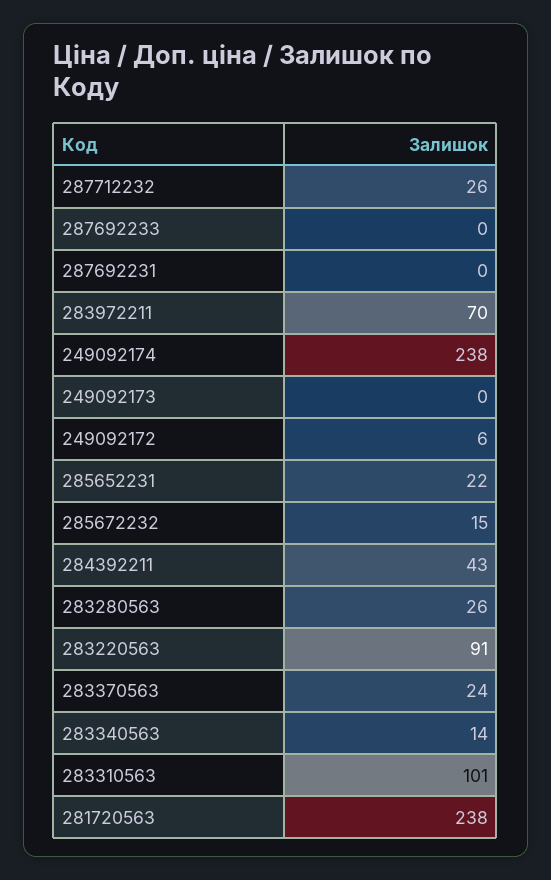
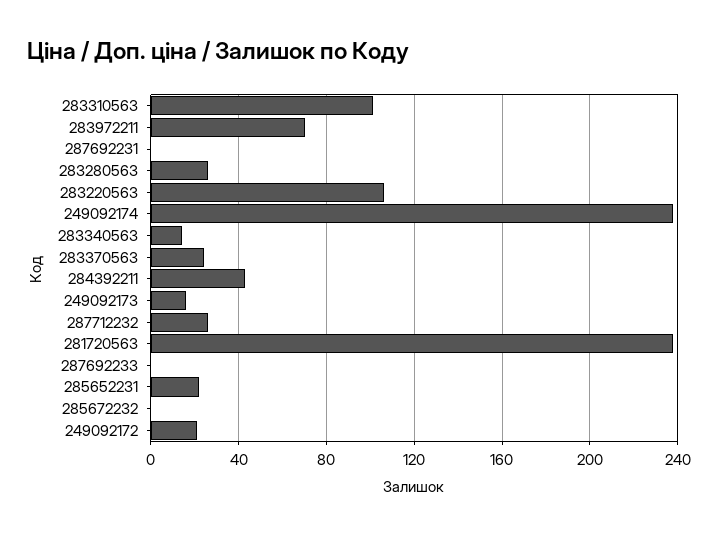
  {
    "287712232": 26,
    "287692233": 0,
    "287692231": 0,
    "283972211": 70,
    "249092174": 238,
-   "249092173": 0,
+   "249092173": 15,
-   "249092172": 6,
+   "249092172": 20,
    "285652231": 22,
-   "285672232": 15,
+   "285672232": 0,
    "284392211": 43,
    "283280563": 26,
-   "283220563": 91,
+   "283220563": 105,
    "283370563": 24,
    "283340563": 14,
    "283310563": 101,
    "281720563": 238
  }

